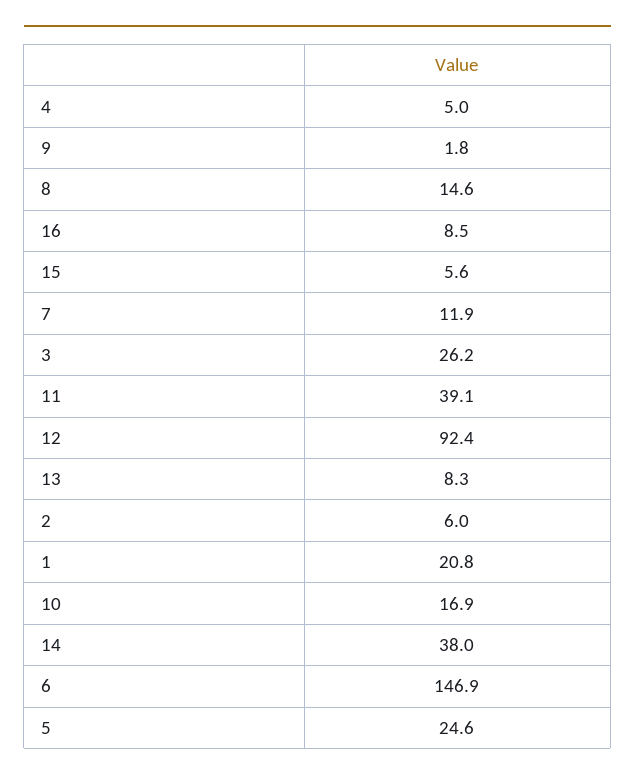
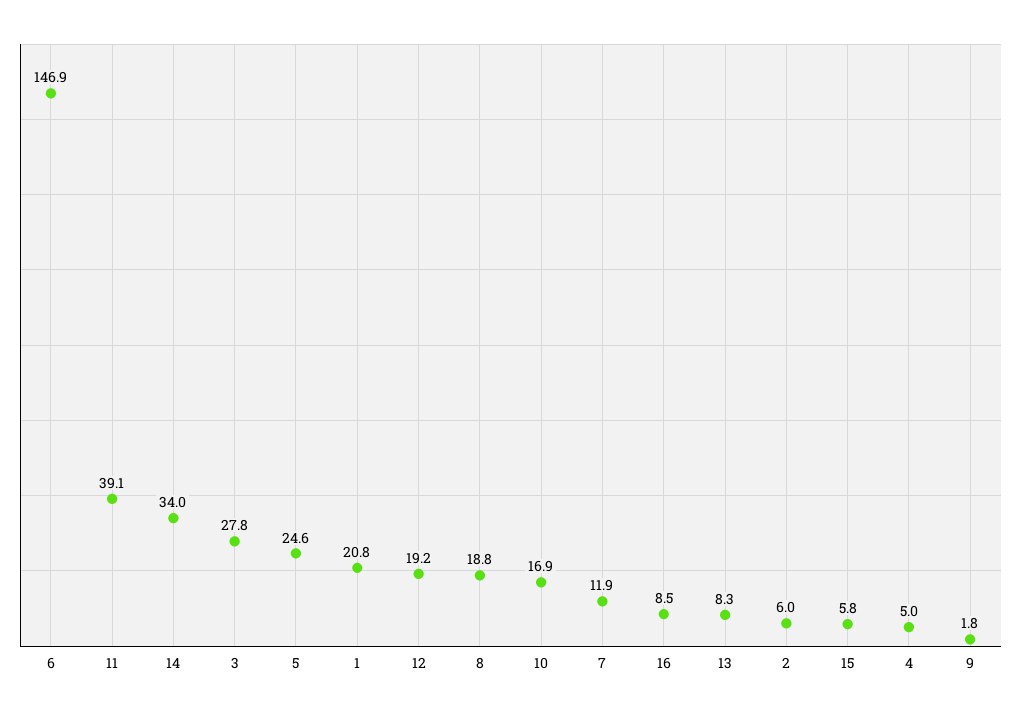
  {
    "4": 5,
    "9": 1.8,
-   "8": 14.6,
+   "8": 18.8,
    "16": 8.5,
-   "15": 5.6,
+   "15": 5.8,
    "7": 11.9,
-   "3": 26.2,
+   "3": 27.8,
    "11": 39.1,
-   "12": 92.4,
+   "12": 19.2,
    "13": 8.3,
    "2": 6,
    "1": 20.8,
    "10": 16.9,
-   "14": 38,
+   "14": 34,
    "6": 146.9,
    "5": 24.6
  }

